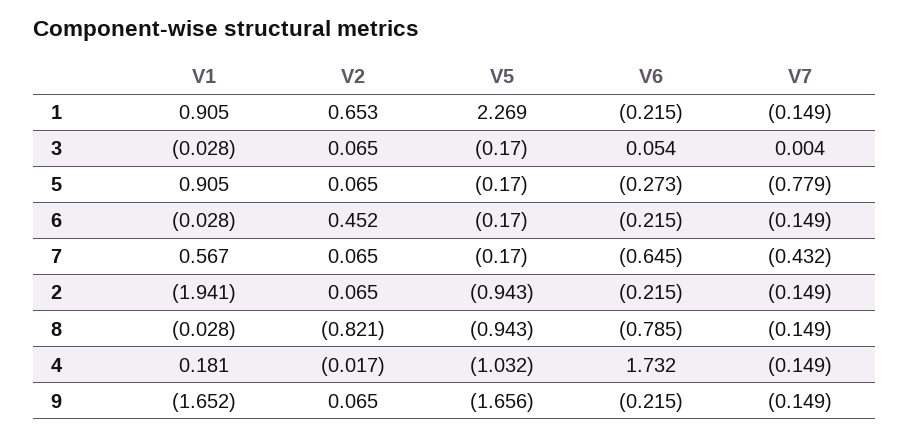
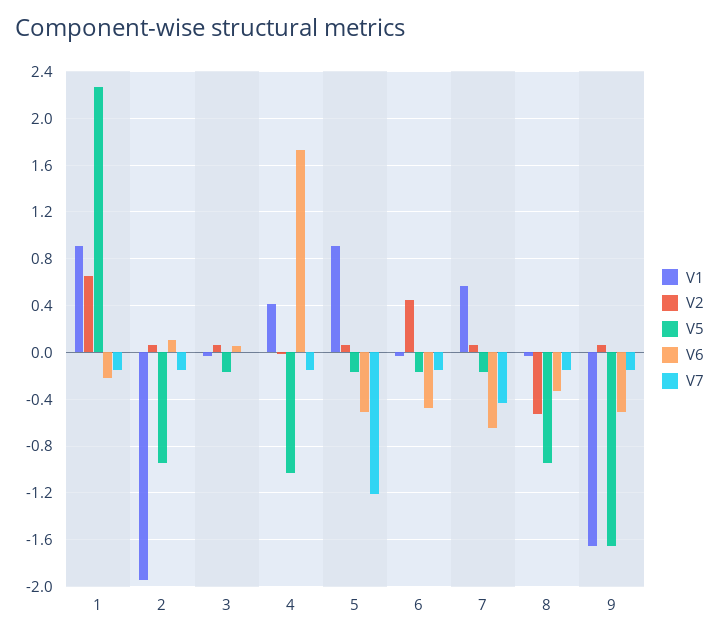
  {
    "V1": {
      "1": 0.905,
      "3": -0.028,
      "5": 0.905,
      "6": -0.028,
      "7": 0.567,
      "2": -1.941,
      "8": -0.028,
-     "4": 0.181,
+     "4": 0.4,
      "9": -1.652
    },
    "V2": {
      "1": 0.653,
      "3": 0.065,
      "5": 0.065,
      "6": 0.452,
      "7": 0.065,
      "2": 0.065,
-     "8": -0.821,
+     "8": -0.5,
      "4": -0.017,
      "9": 0.065
    },
    "V5": {
      "1": 2.269,
      "3": -0.17,
      "5": -0.17,
      "6": -0.17,
      "7": -0.17,
      "2": -0.943,
      "8": -0.943,
      "4": -1.032,
      "9": -1.656
    },
    "V6": {
      "1": -0.215,
      "3": 0.054,
-     "5": -0.273,
+     "5": -0.5,
-     "6": -0.215,
+     "6": -0.5,
      "7": -0.645,
-     "2": -0.215,
+     "2": 0.1,
-     "8": -0.785,
+     "8": -0.3,
      "4": 1.732,
-     "9": -0.215
+     "9": -0.5
    },
    "V7": {
      "1": -0.149,
      "3": 0.004,
-     "5": -0.779,
+     "5": -1.2,
      "6": -0.149,
      "7": -0.432,
      "2": -0.149,
      "8": -0.149,
      "4": -0.149,
      "9": -0.149
    }
  }

